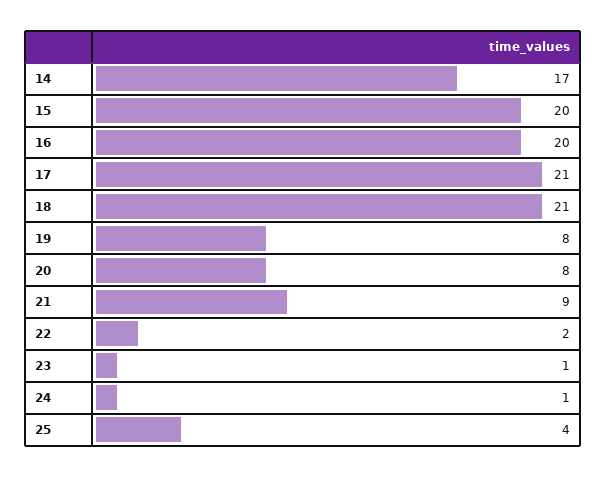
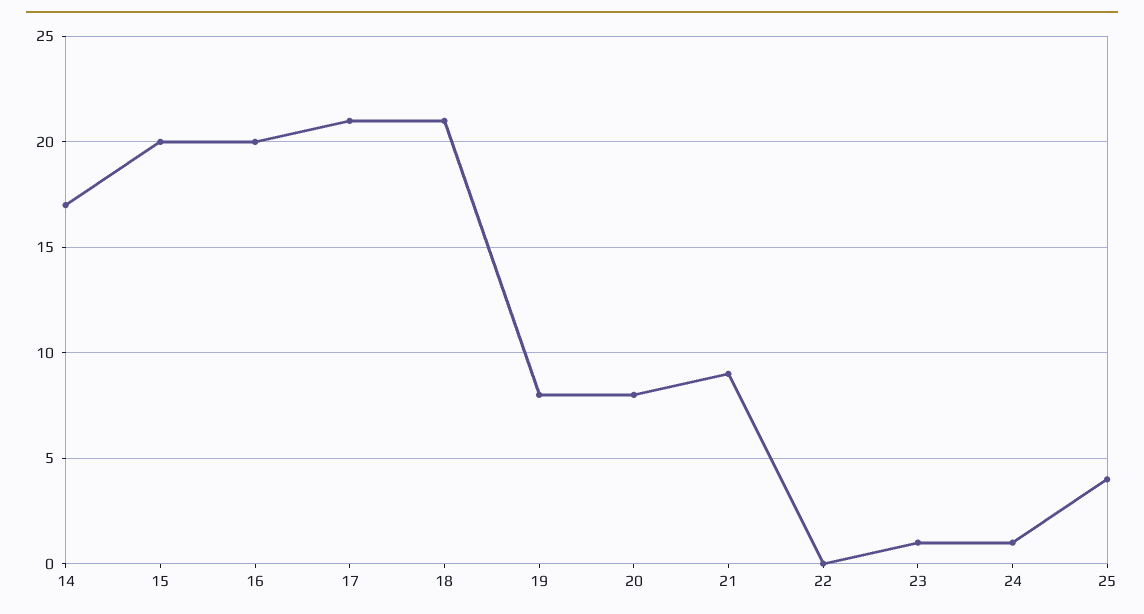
  {
    "14": 17,
    "15": 20,
    "16": 20,
    "17": 21,
    "18": 21,
    "19": 8,
    "20": 8,
    "21": 9,
-   "22": 2,
+   "22": 0,
    "23": 1,
    "24": 1,
    "25": 4
  }

